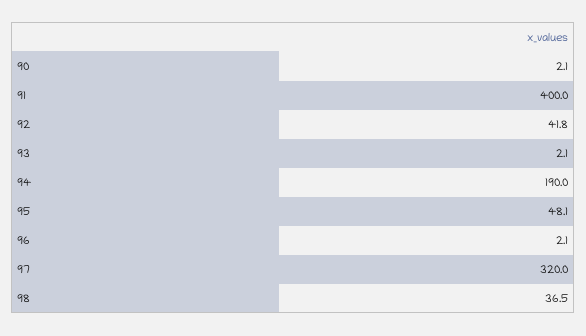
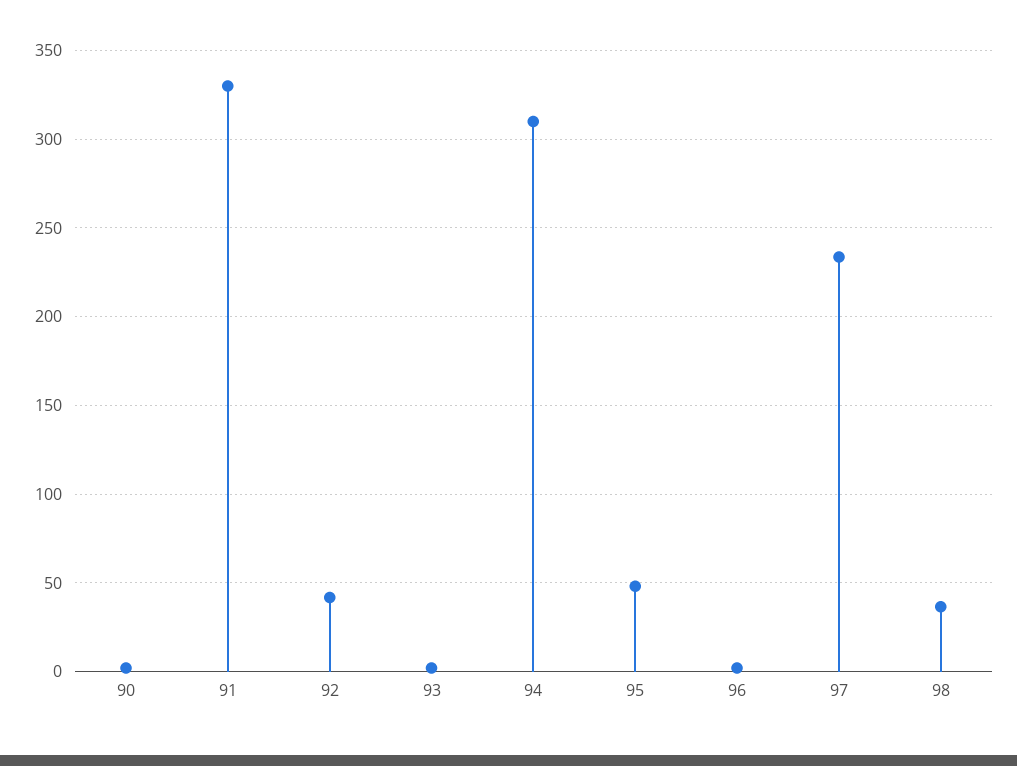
  {
    "90": 2.1,
-   "91": 400,
+   "91": 330,
    "92": 41.8,
    "93": 2.1,
-   "94": 190,
+   "94": 310,
    "95": 48.1,
    "96": 2.1,
-   "97": 320,
+   "97": 235,
    "98": 36.5
  }

